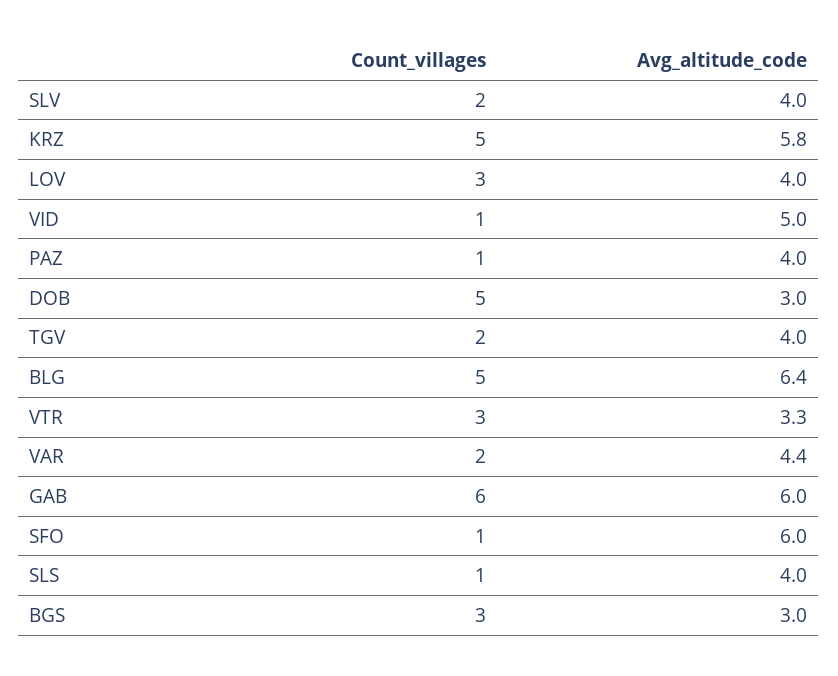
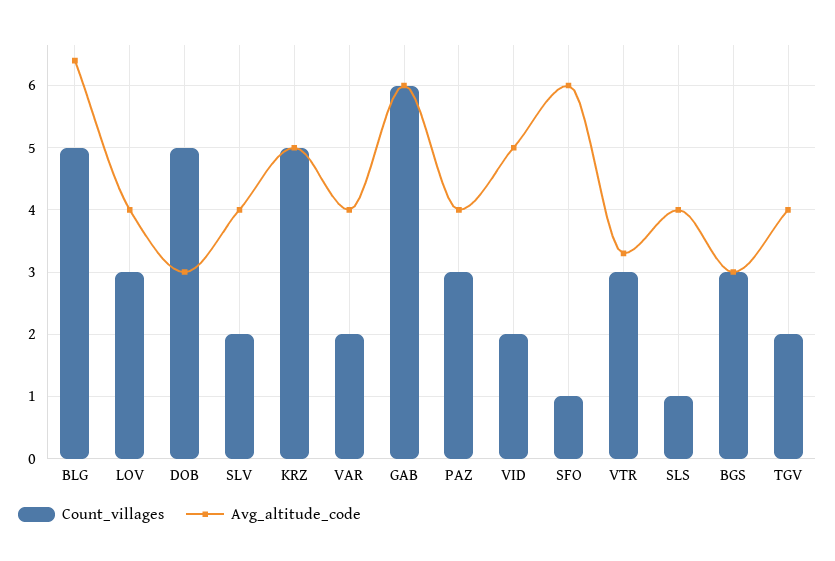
  {
    "Count_villages": {
      "SLV": 2,
      "KRZ": 5,
      "LOV": 3,
-     "VID": 1,
+     "VID": 2,
-     "PAZ": 1,
+     "PAZ": 3,
      "DOB": 5,
      "TGV": 2,
      "BLG": 5,
      "VTR": 3,
      "VAR": 2,
      "GAB": 6,
      "SFO": 1,
      "SLS": 1,
      "BGS": 3
    },
    "Avg_altitude_code": {
      "SLV": 4,
-     "KRZ": 5.8,
+     "KRZ": 5,
      "LOV": 4,
      "VID": 5,
      "PAZ": 4,
      "DOB": 3,
      "TGV": 4,
      "BLG": 6.4,
      "VTR": 3.3,
-     "VAR": 4.4,
+     "VAR": 4,
      "GAB": 6,
      "SFO": 6,
      "SLS": 4,
      "BGS": 3
    }
  }

